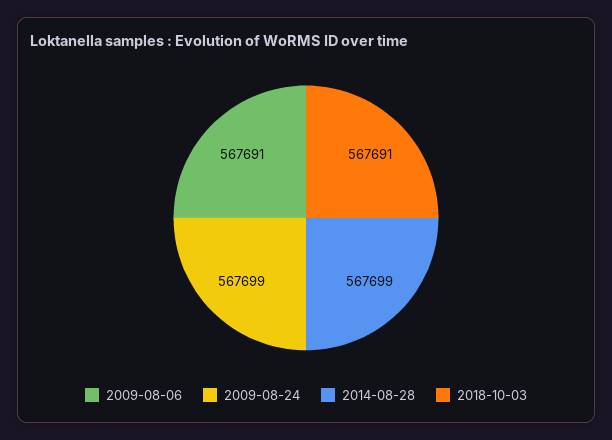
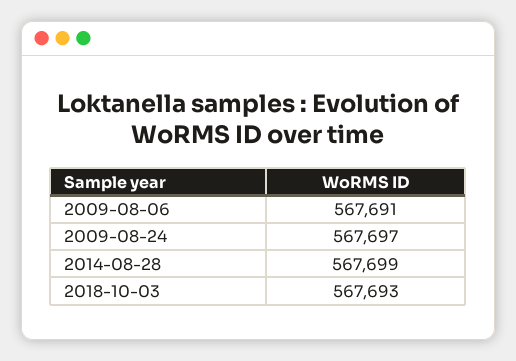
  {
    "2009-08-06": 567691,
-   "2009-08-24": 567699,
+   "2009-08-24": 567697,
    "2014-08-28": 567699,
-   "2018-10-03": 567691
+   "2018-10-03": 567693
  }

